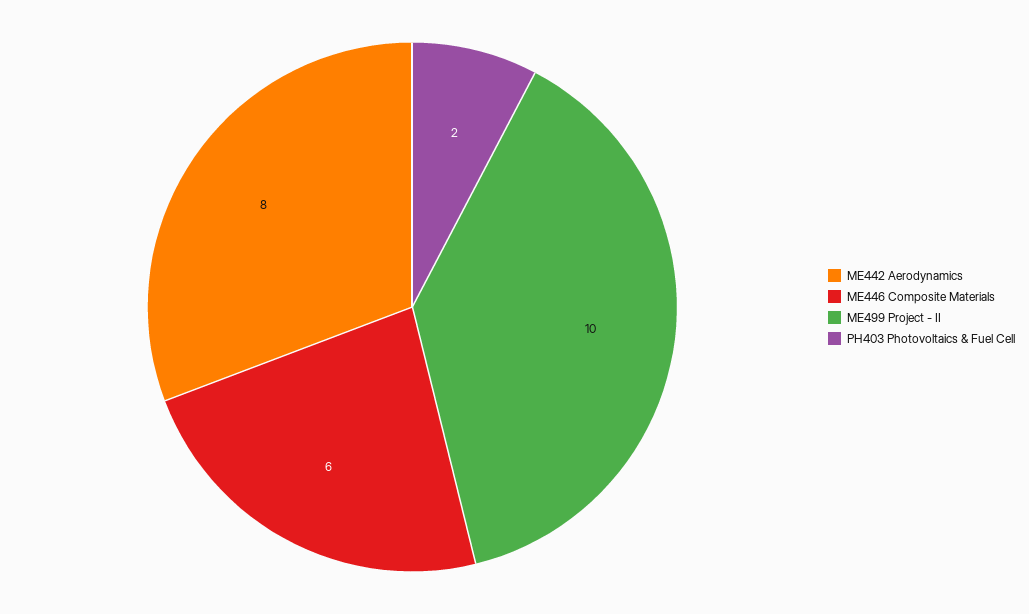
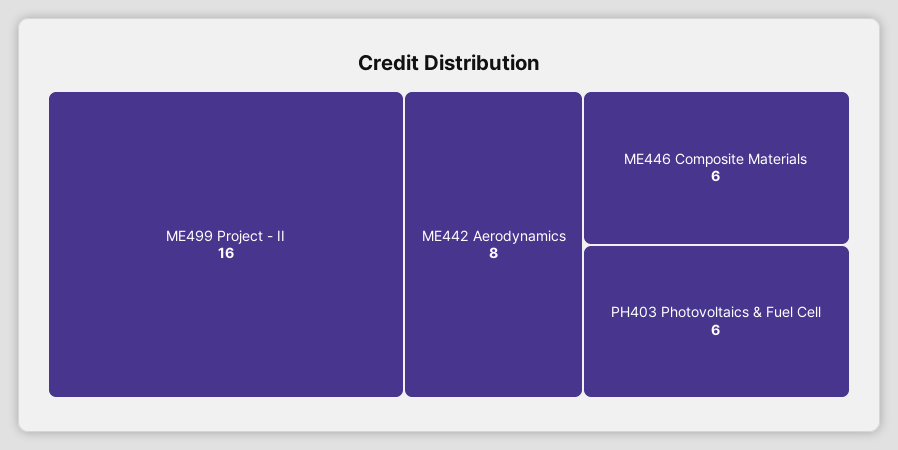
  {
    "ME442 Aerodynamics": 8,
    "ME446 Composite Materials": 6,
-   "ME499 Project - II": 10,
+   "ME499 Project - II": 16,
-   "PH403 Photovoltaics & Fuel Cell": 2
+   "PH403 Photovoltaics & Fuel Cell": 6
  }

